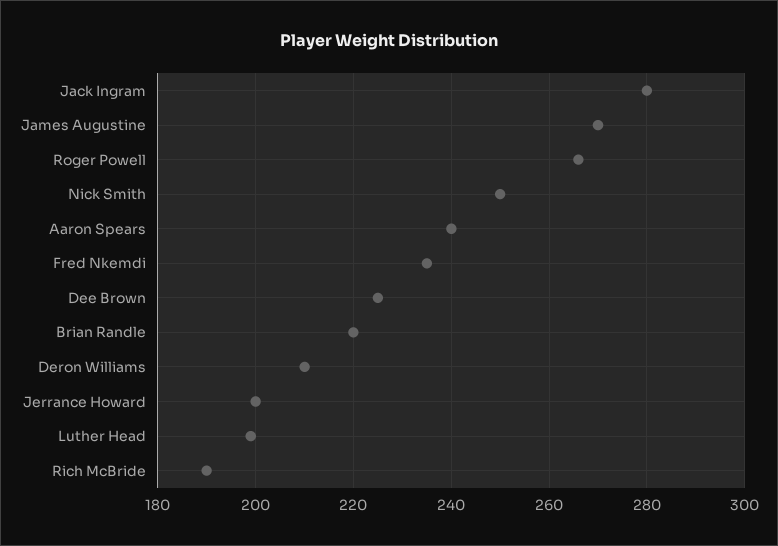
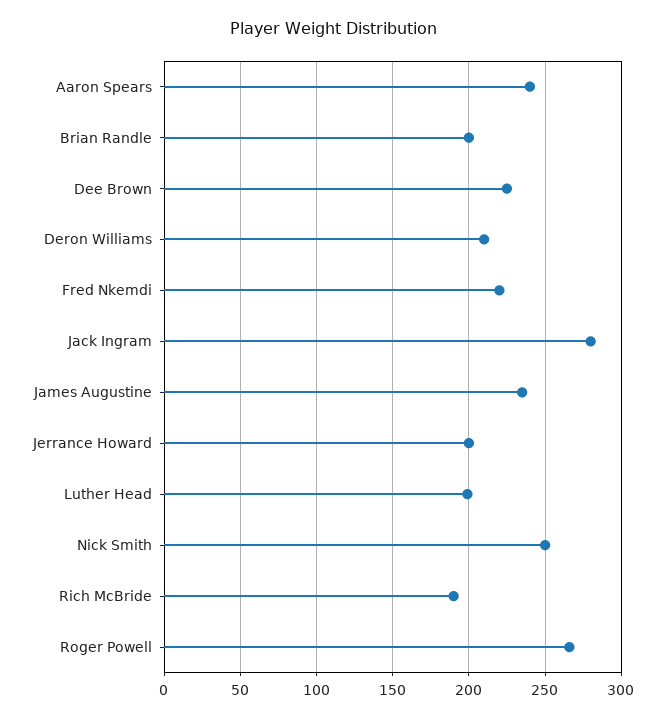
  {
    "Jack Ingram": 280,
-   "James Augustine": 270,
+   "James Augustine": 235,
    "Roger Powell": 265,
    "Nick Smith": 250,
    "Aaron Spears": 240,
-   "Fred Nkemdi": 235,
+   "Fred Nkemdi": 220,
    "Dee Brown": 225,
-   "Brian Randle": 220,
+   "Brian Randle": 200,
    "Deron Williams": 210,
    "Jerrance Howard": 200,
    "Luther Head": 200,
    "Rich McBride": 190
  }

